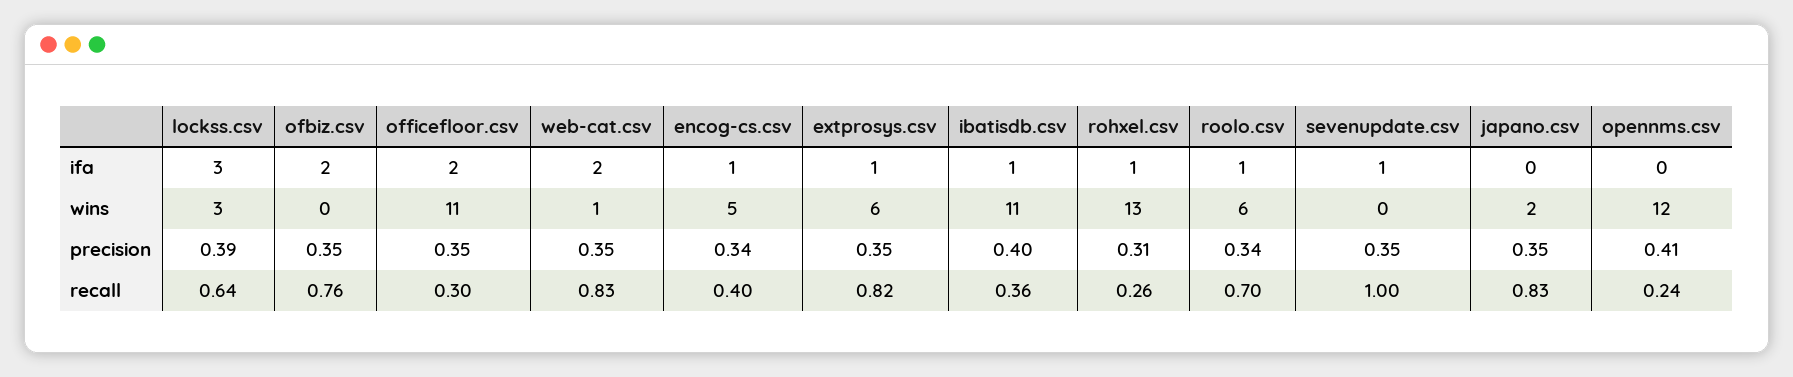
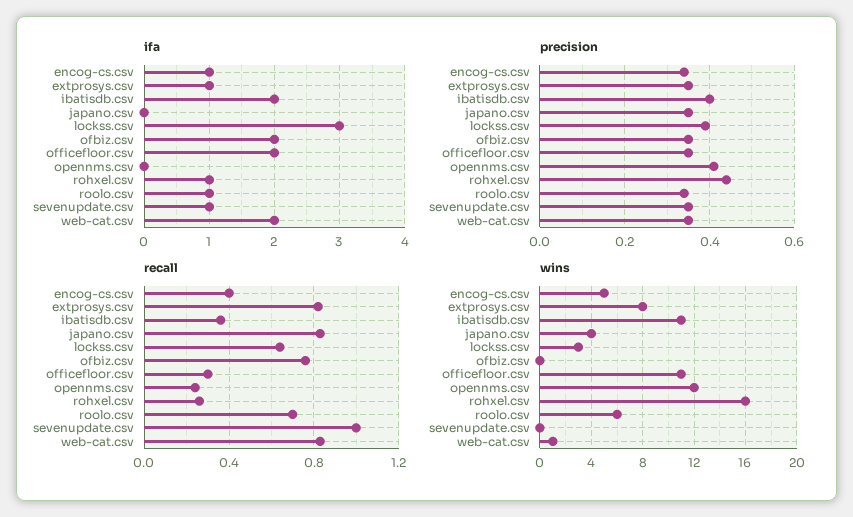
  {
    "ifa": {
      "lockss.csv": 3,
      "ofbiz.csv": 2,
      "officefloor.csv": 2,
      "web-cat.csv": 2,
      "encog-cs.csv": 1,
      "extprosys.csv": 1,
-     "ibatisdb.csv": 1,
+     "ibatisdb.csv": 2,
      "rohxel.csv": 1,
      "roolo.csv": 1,
      "sevenupdate.csv": 1,
      "japano.csv": 0,
      "opennms.csv": 0
    },
    "wins": {
      "lockss.csv": 3,
      "ofbiz.csv": 0,
      "officefloor.csv": 11,
      "web-cat.csv": 1,
      "encog-cs.csv": 5,
-     "extprosys.csv": 6,
+     "extprosys.csv": 8,
      "ibatisdb.csv": 11,
-     "rohxel.csv": 13,
+     "rohxel.csv": 16,
      "roolo.csv": 6,
      "sevenupdate.csv": 0,
-     "japano.csv": 2,
+     "japano.csv": 4,
      "opennms.csv": 12
    },
    "precision": {
      "lockss.csv": 0.39,
      "ofbiz.csv": 0.35,
      "officefloor.csv": 0.35,
      "web-cat.csv": 0.35,
      "encog-cs.csv": 0.34,
      "extprosys.csv": 0.35,
      "ibatisdb.csv": 0.4,
-     "rohxel.csv": 0.31,
+     "rohxel.csv": 0.45,
      "roolo.csv": 0.34,
      "sevenupdate.csv": 0.35,
      "japano.csv": 0.35,
      "opennms.csv": 0.41
    },
    "recall": {
      "lockss.csv": 0.64,
      "ofbiz.csv": 0.76,
      "officefloor.csv": 0.3,
      "web-cat.csv": 0.83,
      "encog-cs.csv": 0.4,
      "extprosys.csv": 0.82,
      "ibatisdb.csv": 0.36,
      "rohxel.csv": 0.26,
      "roolo.csv": 0.7,
      "sevenupdate.csv": 1,
      "japano.csv": 0.83,
      "opennms.csv": 0.24
    }
  }

